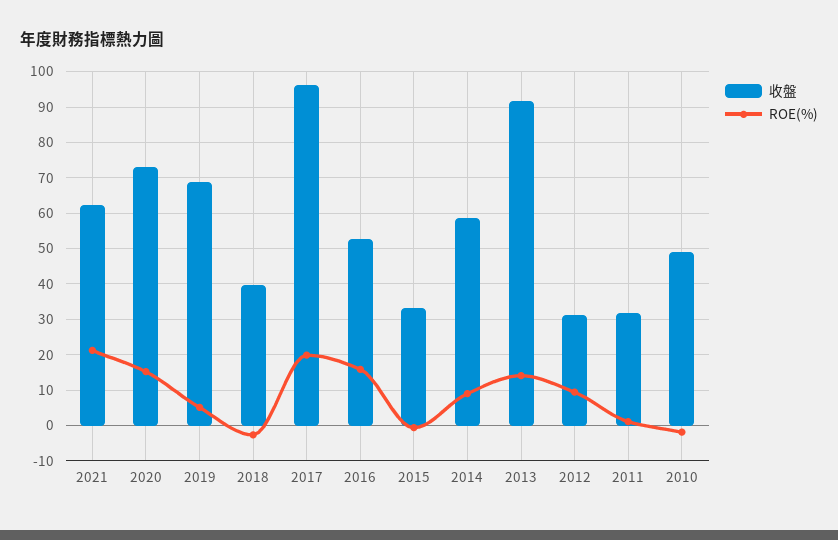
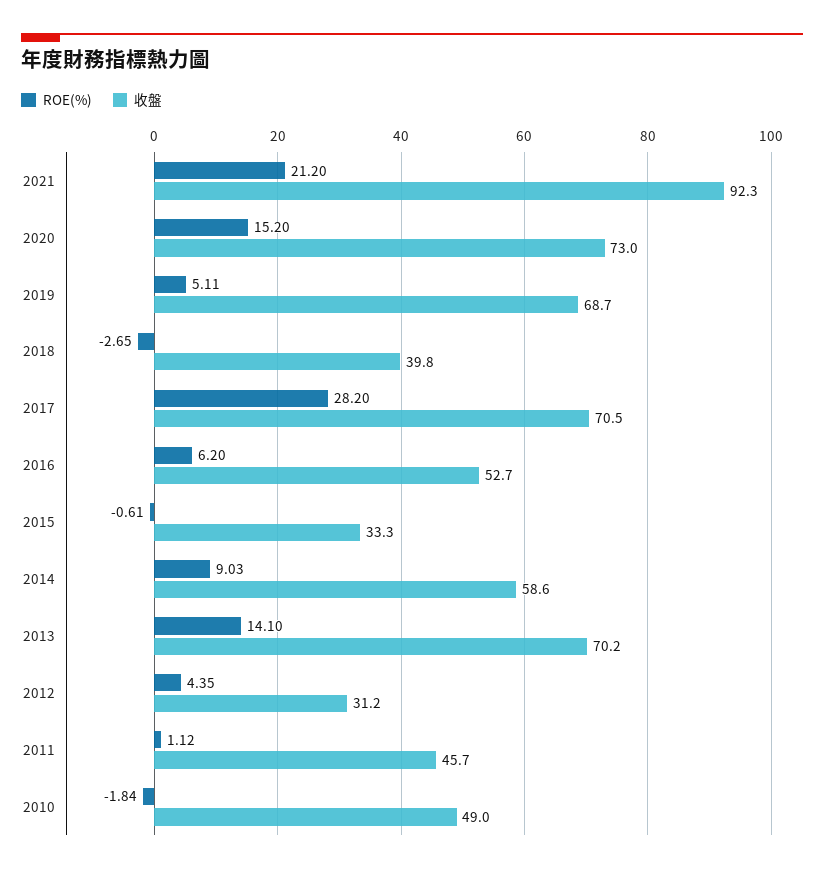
  {
    "收盤": {
-     "2021": 62,
+     "2021": 92.3,
      "2020": 73,
      "2019": 68.7,
      "2018": 39.8,
-     "2017": 96,
+     "2017": 70.5,
      "2016": 52.7,
      "2015": 33.3,
      "2014": 58.6,
-     "2013": 92,
+     "2013": 70.2,
      "2012": 31.2,
-     "2011": 32,
+     "2011": 45.7,
      "2010": 49
    },
    "ROE(%)": {
      "2021": 21.2,
      "2020": 15.2,
      "2019": 5.11,
      "2018": -2.65,
-     "2017": 20,
+     "2017": 28.2,
-     "2016": 16,
+     "2016": 6.2,
      "2015": -0.61,
      "2014": 9.03,
      "2013": 14.1,
-     "2012": 10,
+     "2012": 4.35,
      "2011": 1.12,
      "2010": -1.84
    }
  }

